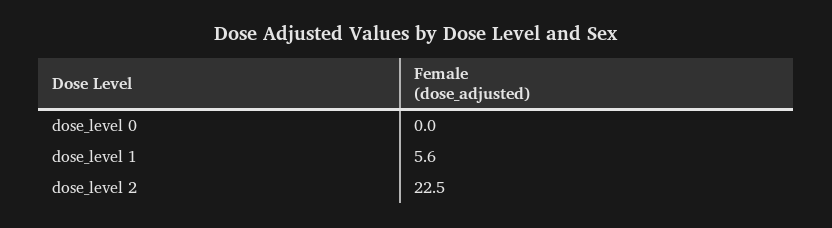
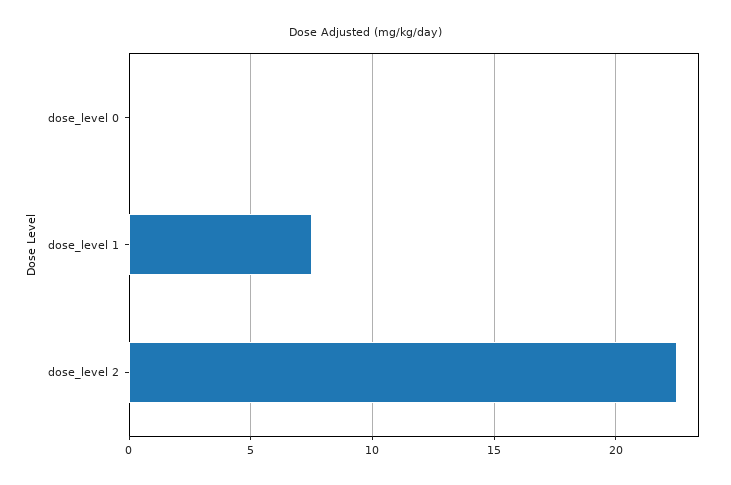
  {
    "dose_level 0": 0,
-   "dose_level 1": 5.6,
+   "dose_level 1": 7.5,
    "dose_level 2": 22.5
  }

